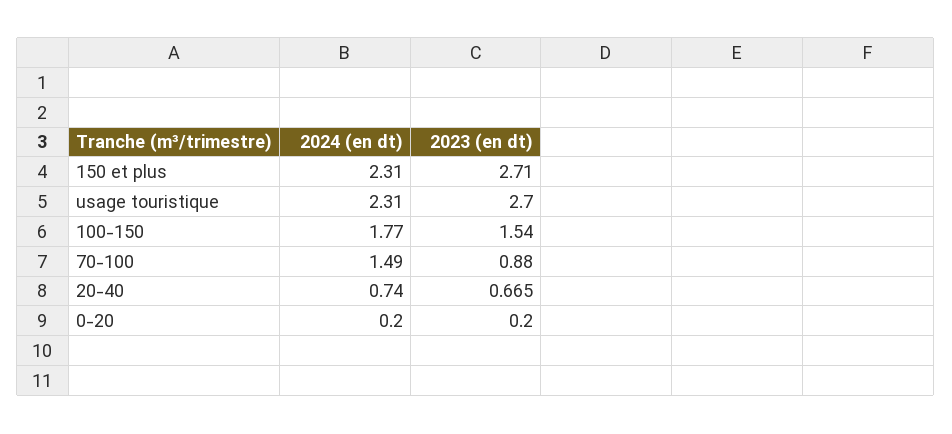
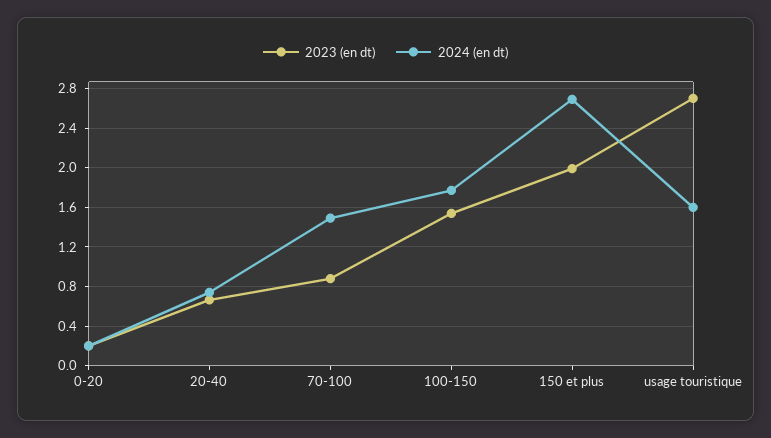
  {
    "2024 (en dt)": {
-     "150 et plus": 2.31,
+     "150 et plus": 2.7,
-     "usage touristique": 2.31,
+     "usage touristique": 1.6,
      "100-150": 1.77,
      "70-100": 1.49,
      "20-40": 0.74,
      "0-20": 0.2
    },
    "2023 (en dt)": {
-     "150 et plus": 2.71,
+     "150 et plus": 2,
      "usage touristique": 2.7,
      "100-150": 1.54,
      "70-100": 0.88,
      "20-40": 0.665,
      "0-20": 0.2
    }
  }

